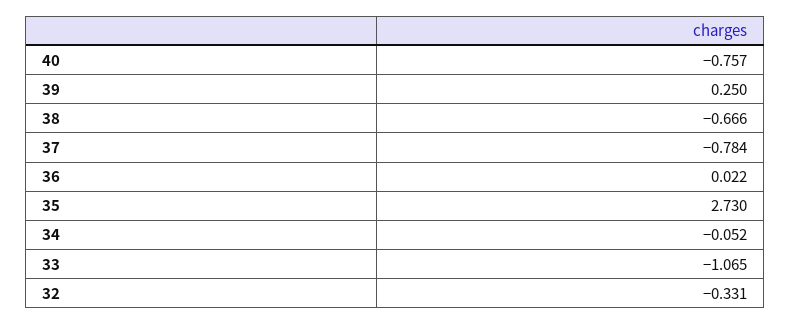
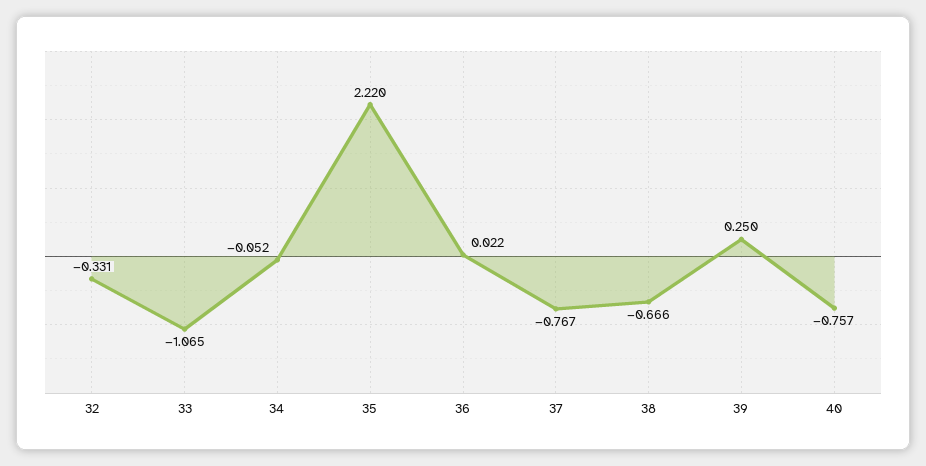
  {
    "40": -0.757,
    "39": 0.25,
    "38": -0.666,
-   "37": -0.784,
+   "37": -0.767,
    "36": 0.022,
-   "35": 2.73,
+   "35": 2.22,
    "34": -0.052,
    "33": -1.065,
    "32": -0.331
  }

